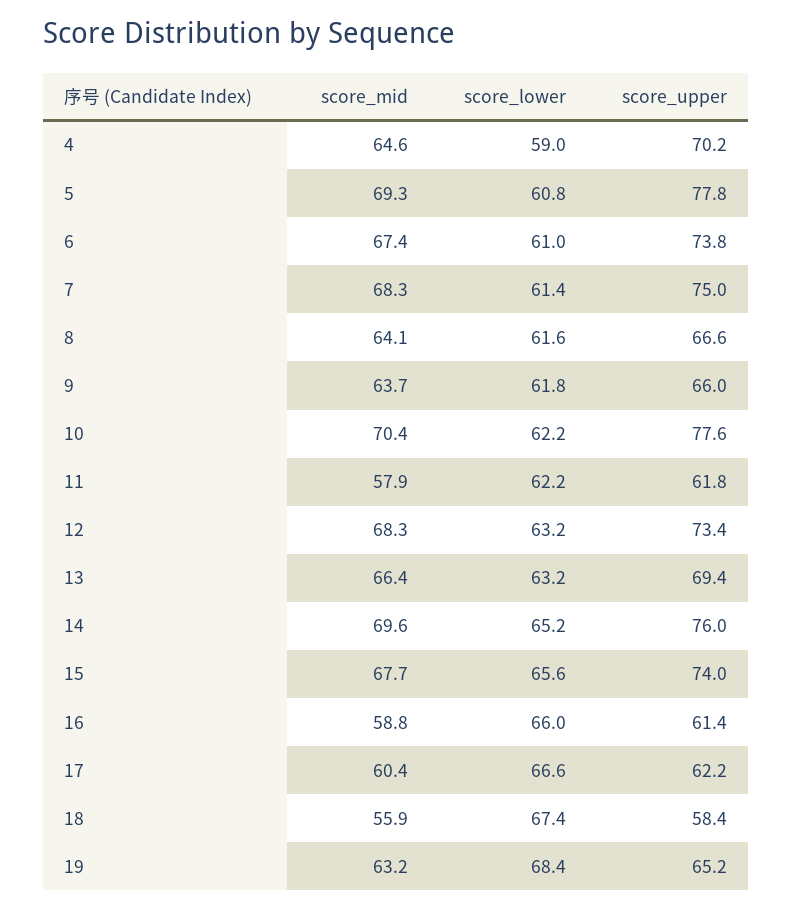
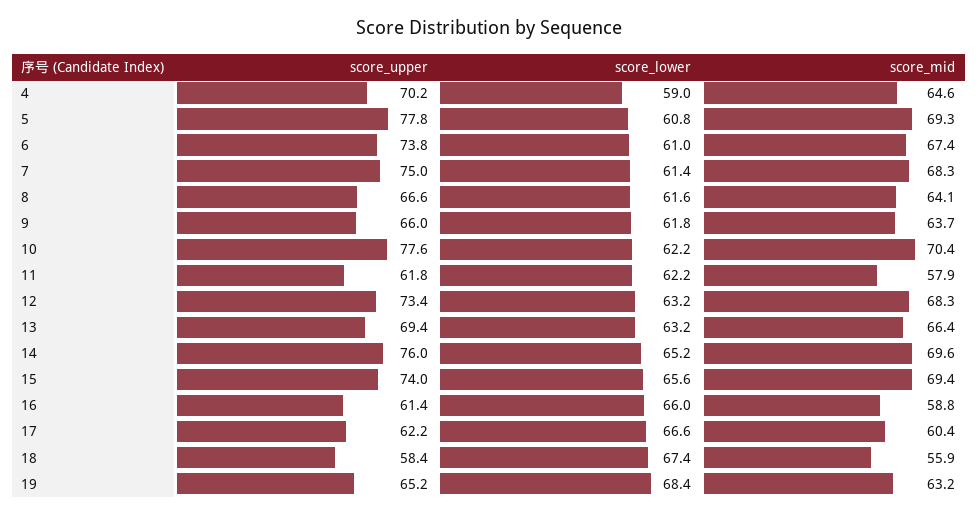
  {
    "score_mid": {
      "4": 64.6,
      "5": 69.3,
      "6": 67.4,
      "7": 68.3,
      "8": 64.1,
      "9": 63.7,
      "10": 70.4,
      "11": 57.9,
      "12": 68.3,
      "13": 66.4,
      "14": 69.6,
-     "15": 67.7,
+     "15": 69.4,
      "16": 58.8,
      "17": 60.4,
      "18": 55.9,
      "19": 63.2
    },
    "score_lower": {
      "4": 59,
      "5": 60.8,
      "6": 61,
      "7": 61.4,
      "8": 61.6,
      "9": 61.8,
      "10": 62.2,
      "11": 62.2,
      "12": 63.2,
      "13": 63.2,
      "14": 65.2,
      "15": 65.6,
      "16": 66,
      "17": 66.6,
      "18": 67.4,
      "19": 68.4
    },
    "score_upper": {
      "4": 70.2,
      "5": 77.8,
      "6": 73.8,
      "7": 75,
      "8": 66.6,
      "9": 66,
      "10": 77.6,
      "11": 61.8,
      "12": 73.4,
      "13": 69.4,
      "14": 76,
      "15": 74,
      "16": 61.4,
      "17": 62.2,
      "18": 58.4,
      "19": 65.2
    }
  }

